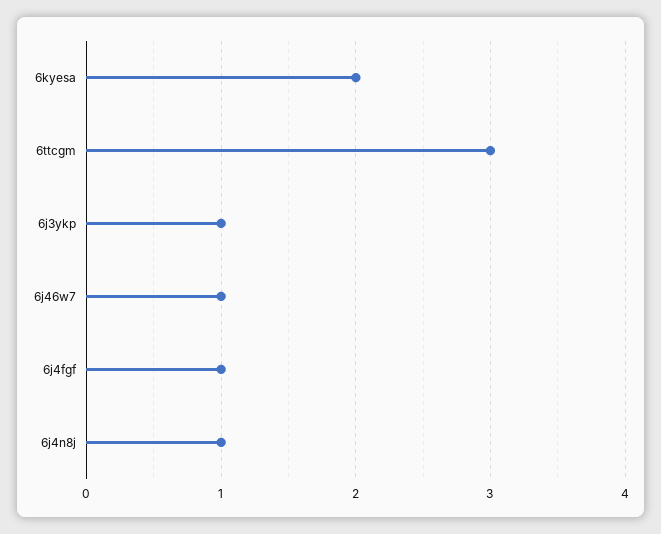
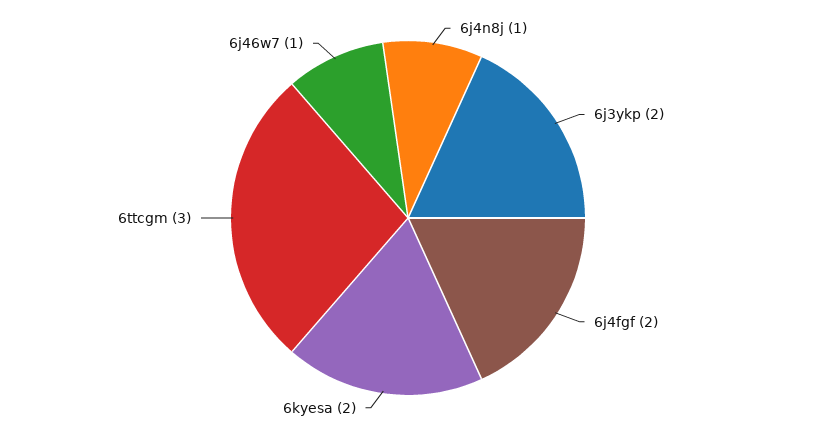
  {
    "6kyesa": 2,
    "6ttcgm": 3,
-   "6j3ykp": 1,
+   "6j3ykp": 2,
    "6j46w7": 1,
-   "6j4fgf": 1,
+   "6j4fgf": 2,
    "6j4n8j": 1
  }

